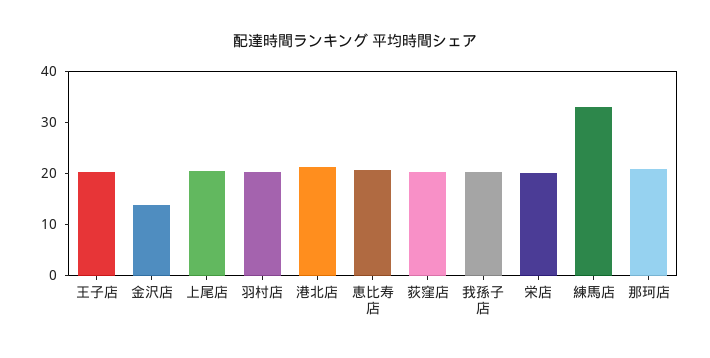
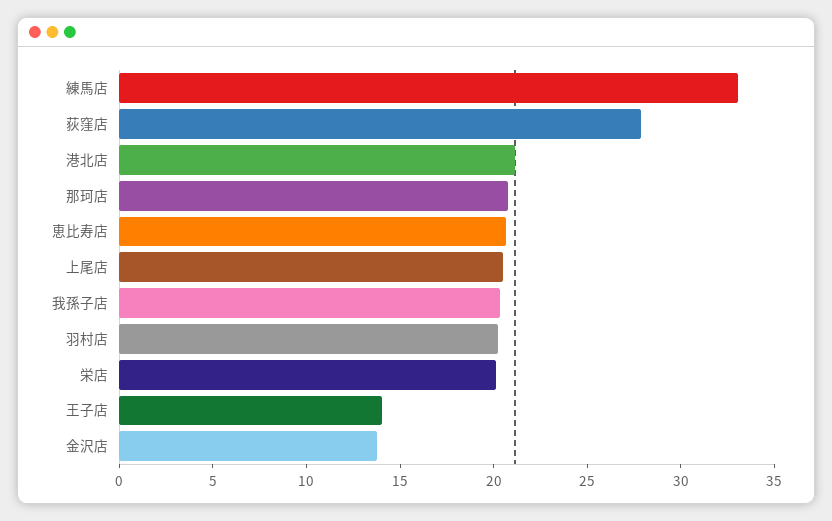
  {
-   "王子店": 20,
+   "王子店": 14,
    "金沢店": 14,
    "上尾店": 21,
    "羽村店": 20,
    "港北店": 21,
    "恵比寿店": 21,
-   "荻窪店": 20,
+   "荻窪店": 28,
    "我孫子店": 20,
    "栄店": 20,
    "練馬店": 33,
    "那珂店": 21
  }

